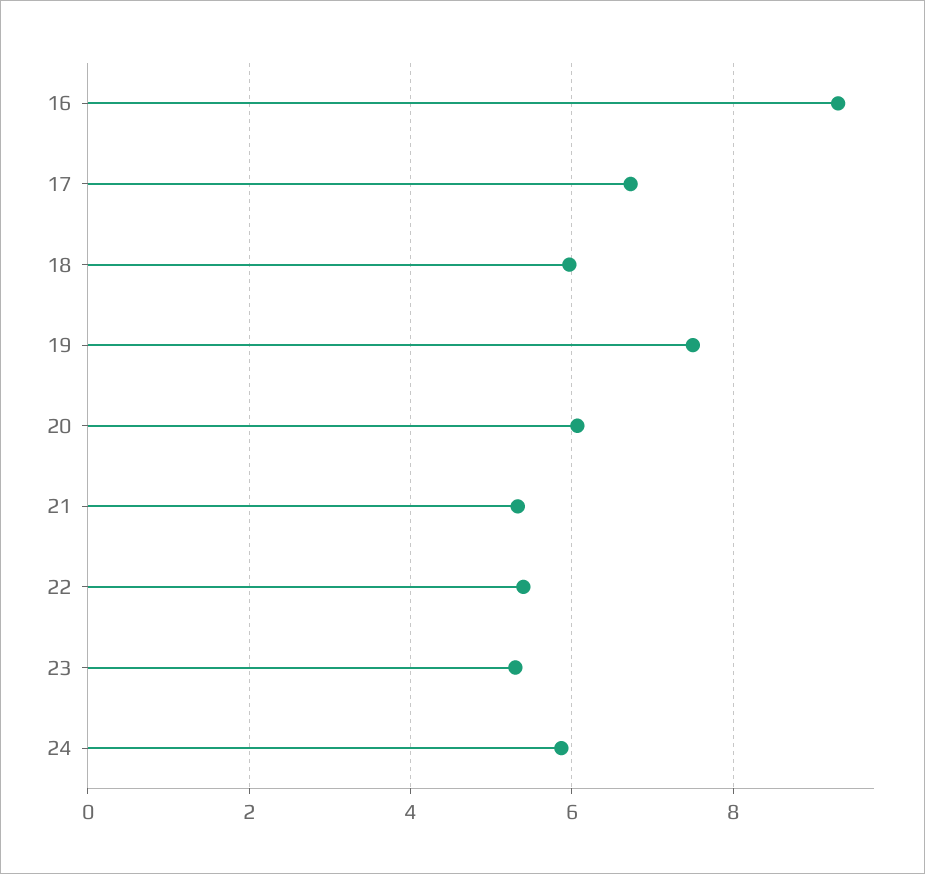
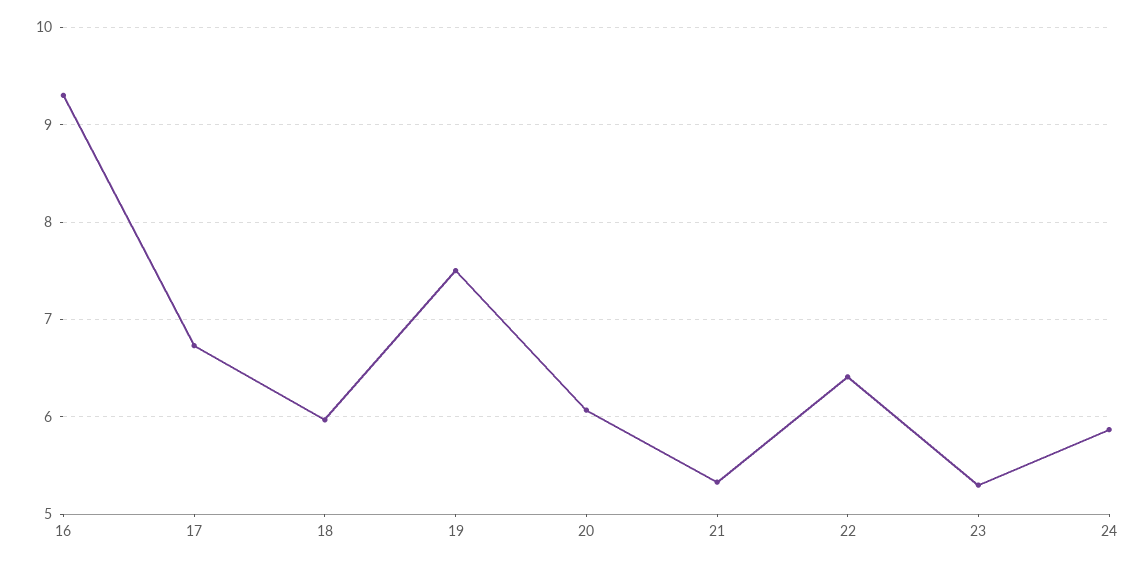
  {
    "16": 9.3,
    "17": 6.7,
    "18": 6,
    "19": 7.5,
    "20": 6.1,
    "21": 5.3,
-   "22": 5.4,
+   "22": 6.4,
    "23": 5.3,
    "24": 5.9
  }

